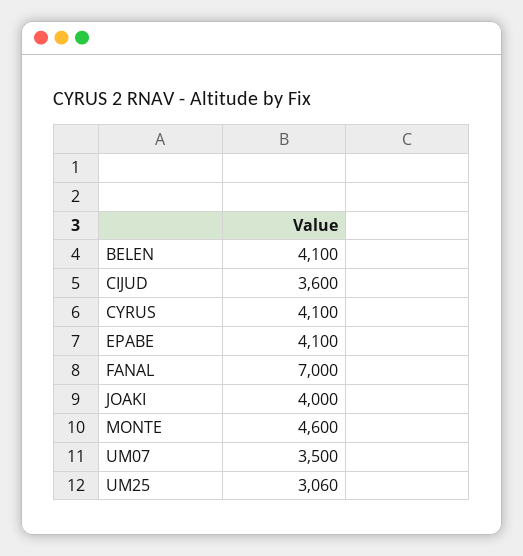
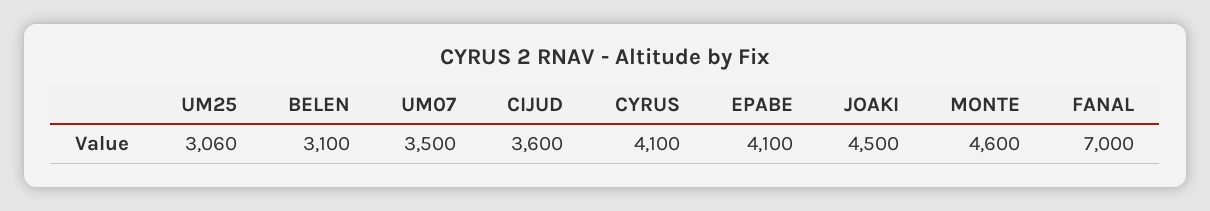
  {
-   "BELEN": 4100,
+   "BELEN": 3100,
    "CIJUD": 3600,
    "CYRUS": 4100,
    "EPABE": 4100,
    "FANAL": 7000,
-   "JOAKI": 4000,
+   "JOAKI": 4500,
    "MONTE": 4600,
    "UM07": 3500,
    "UM25": 3060
  }

